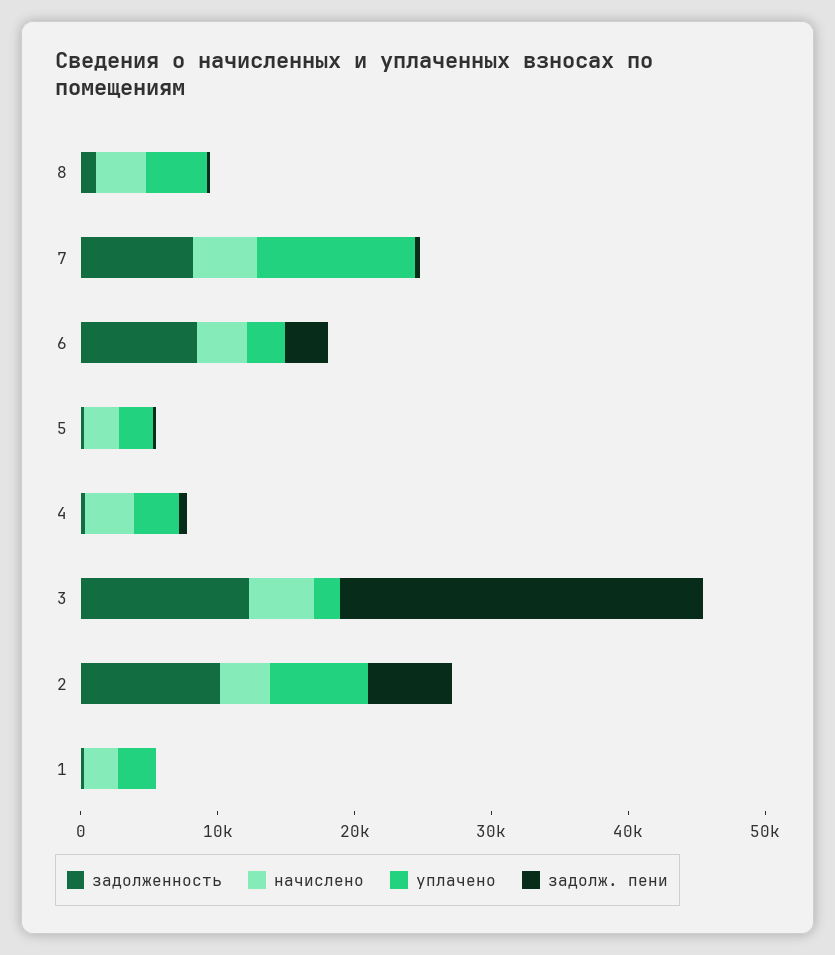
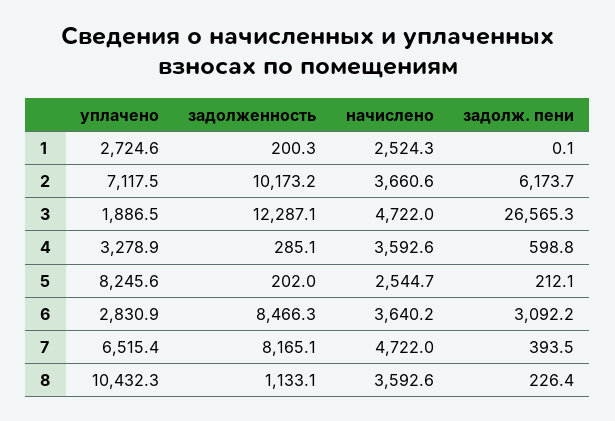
  {
    "задолженность": {
      "8": 1133.1,
      "7": 8165.1,
      "6": 8466.3,
      "5": 202,
      "4": 285.1,
      "3": 12287.1,
      "2": 10173.2,
      "1": 200.3
    },
    "начислено": {
      "8": 3592.6,
      "7": 4722,
      "6": 3640.2,
      "5": 2544.7,
      "4": 3592.6,
      "3": 4722,
      "2": 3660.6,
      "1": 2524.3
    },
    "уплачено": {
-     "8": 4000,
+     "8": 10432.3,
-     "7": 12000,
+     "7": 6515.4,
      "6": 2830.9,
-     "5": 2000,
+     "5": 8245.6,
      "4": 3278.9,
      "3": 1886.5,
      "2": 7117.5,
      "1": 2724.6
    },
    "задолж. пени": {
      "8": 226.4,
      "7": 393.5,
      "6": 3092.2,
      "5": 212.1,
      "4": 598.8,
      "3": 26565.3,
      "2": 6173.7,
      "1": 0.1
    }
  }

